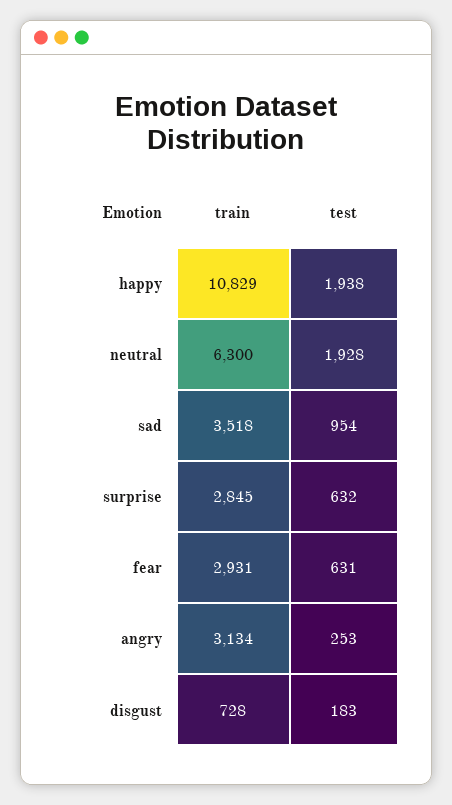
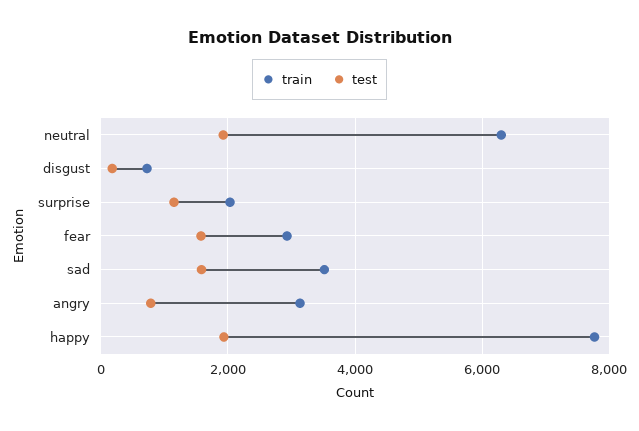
  {
    "train": {
-     "happy": 10829,
+     "happy": 7800,
      "neutral": 6300,
      "sad": 3518,
-     "surprise": 2845,
+     "surprise": 2000,
      "fear": 2931,
      "angry": 3134,
      "disgust": 728
    },
    "test": {
      "happy": 1938,
      "neutral": 1928,
-     "sad": 954,
+     "sad": 1600,
-     "surprise": 632,
+     "surprise": 1200,
-     "fear": 631,
+     "fear": 1600,
-     "angry": 253,
+     "angry": 800,
      "disgust": 183
    }
  }

